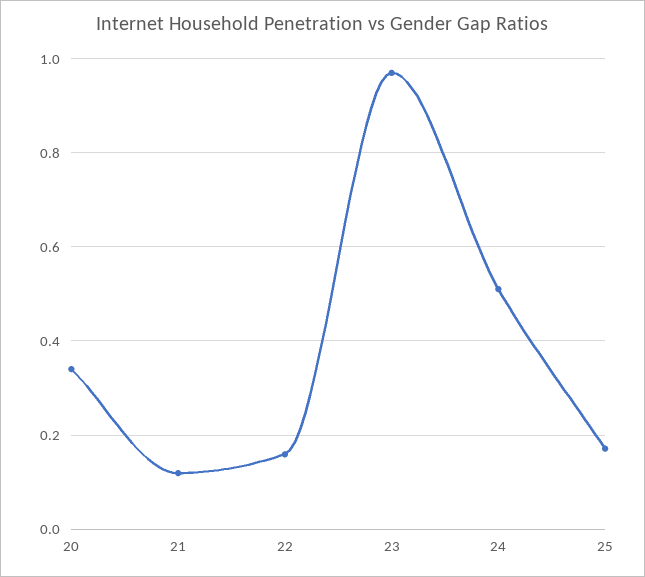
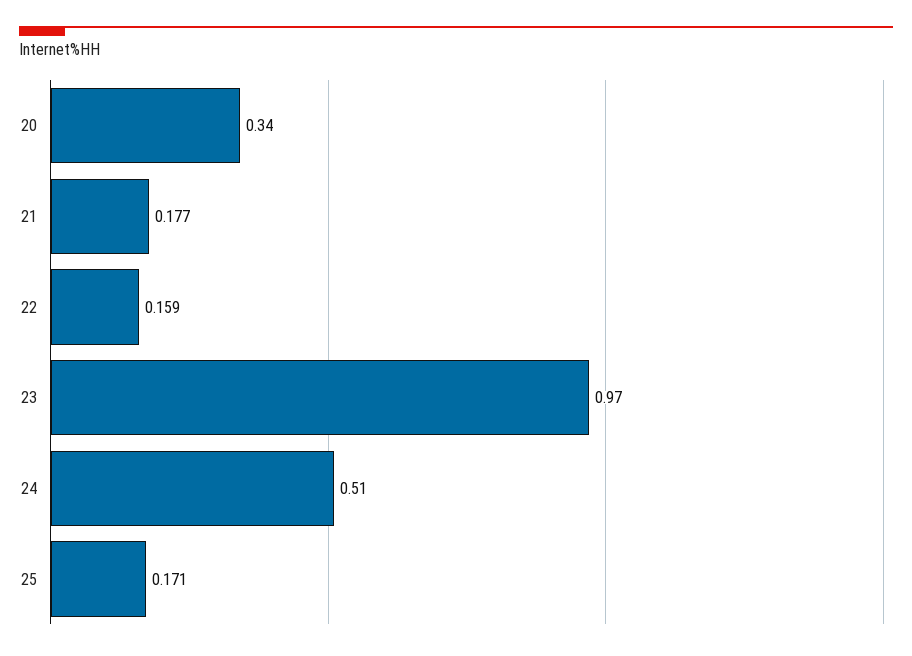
  {
    "20": 0.34,
-   "21": 0.12,
+   "21": 0.177,
    "22": 0.159,
    "23": 0.97,
    "24": 0.51,
    "25": 0.171
  }

